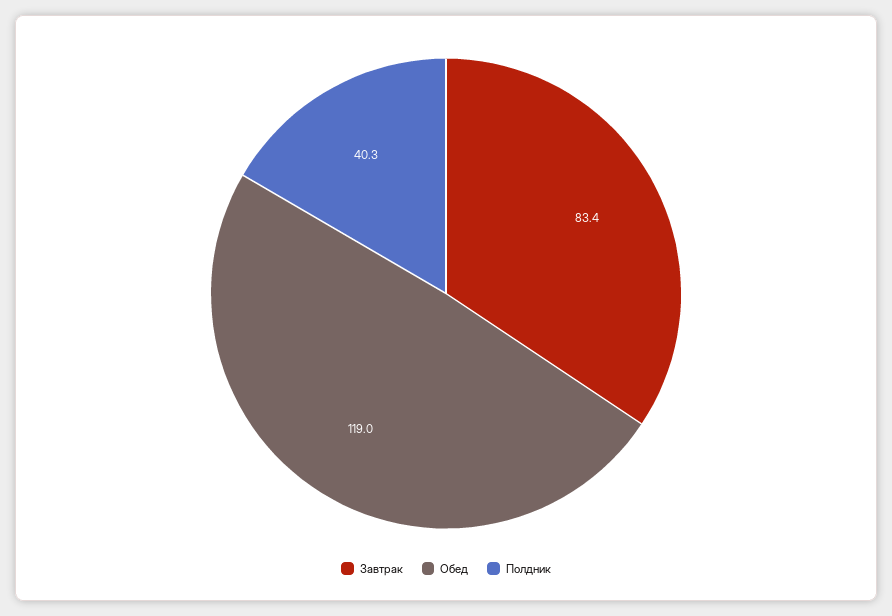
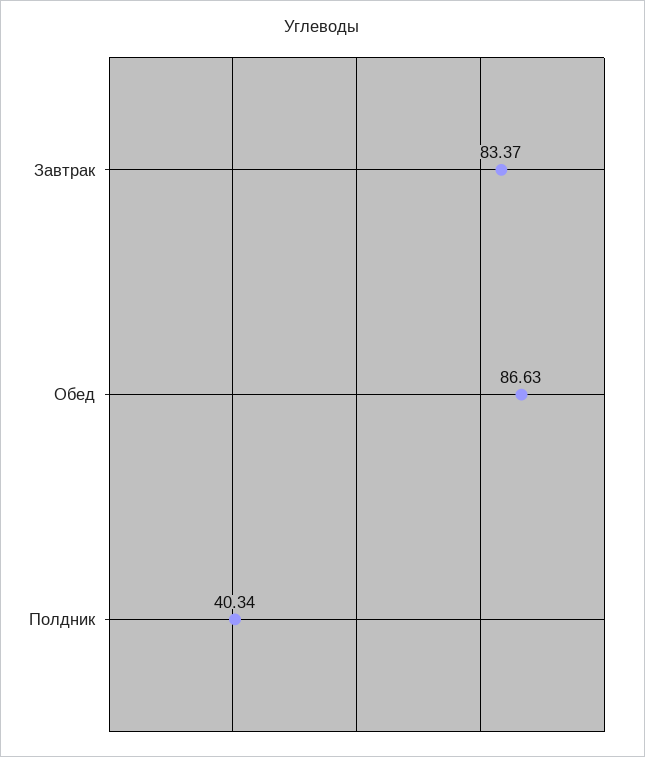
  {
    "Завтрак": 83.37,
-   "Обед": 119,
+   "Обед": 86.63,
    "Полдник": 40.34
  }

